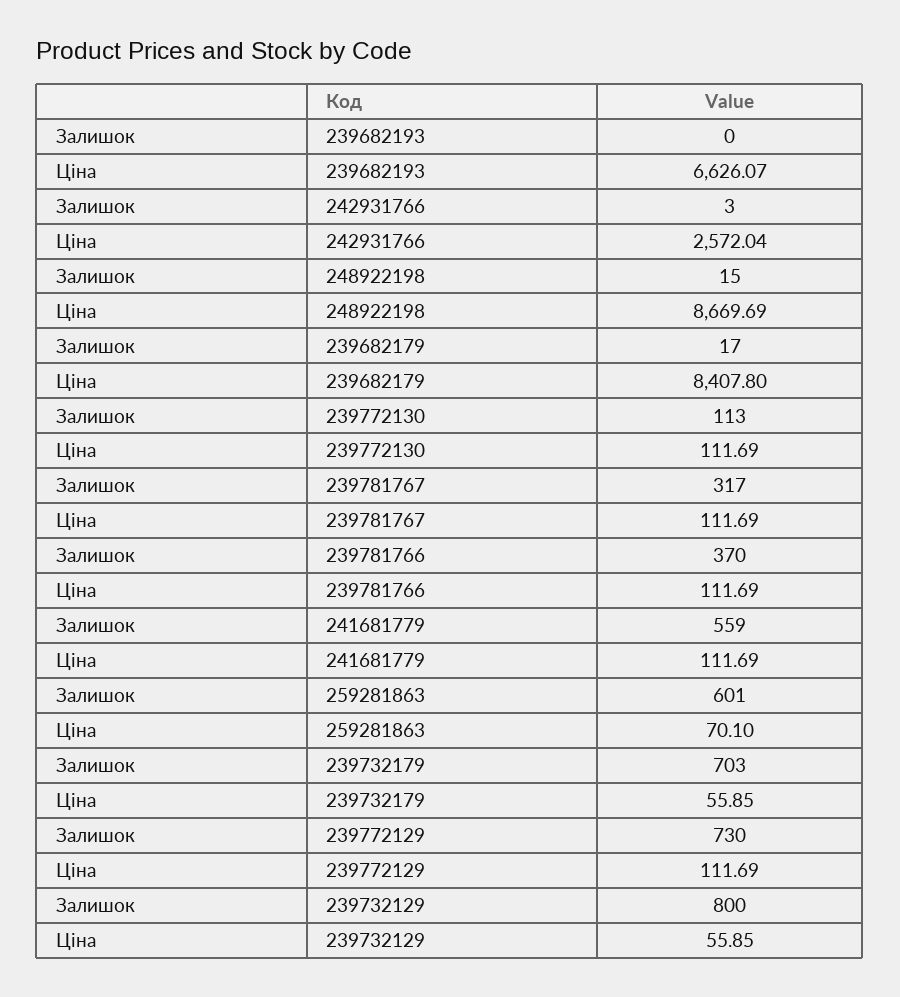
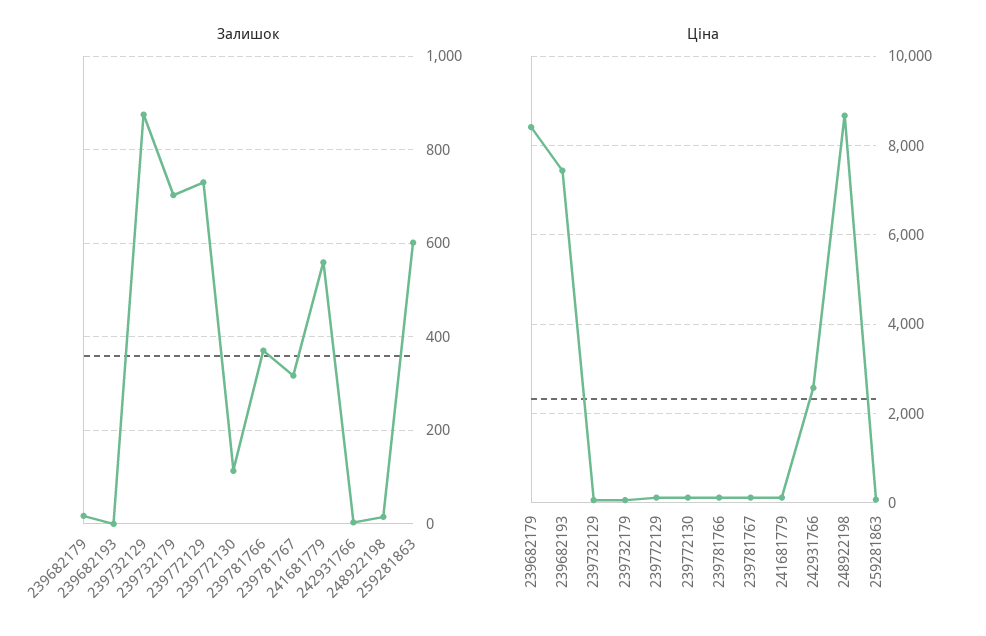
  {
    "Залишок": {
      "239682193": 0,
      "242931766": 3,
      "248922198": 15,
      "239682179": 17,
      "239772130": 113,
      "239781767": 317,
      "239781766": 370,
      "241681779": 559,
      "259281863": 601,
      "239732179": 703,
      "239772129": 730,
-     "239732129": 800
+     "239732129": 880
    },
    "Ціна": {
-     "239682193": 6626.07,
+     "239682193": 7400,
      "242931766": 2572.04,
      "248922198": 8669.69,
      "239682179": 8407.8,
      "239772130": 111.69,
      "239781767": 111.69,
      "239781766": 111.69,
      "241681779": 111.69,
      "259281863": 70.1,
      "239732179": 55.85,
      "239772129": 111.69,
      "239732129": 55.85
    }
  }

